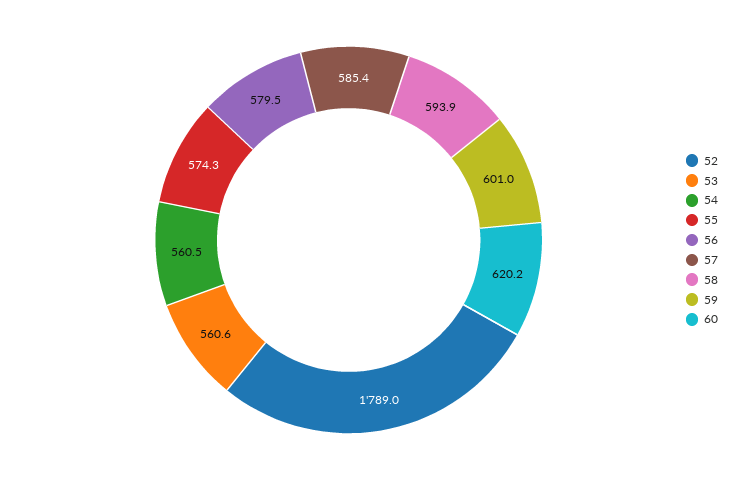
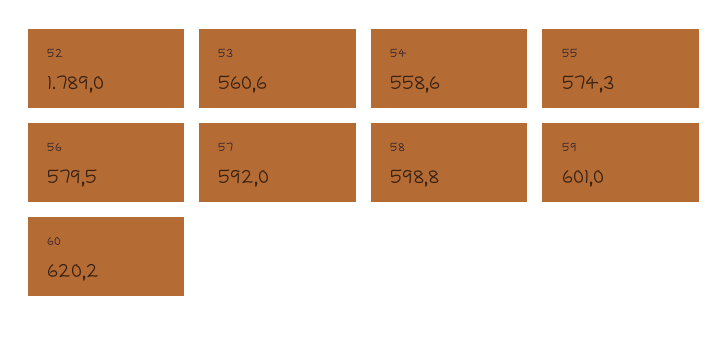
  {
    "52": 1789,
    "53": 560.6,
-   "54": 560.5,
+   "54": 558.6,
    "55": 574.3,
    "56": 579.5,
-   "57": 585.4,
+   "57": 592,
-   "58": 593.9,
+   "58": 598.8,
    "59": 601,
    "60": 620.2
  }

